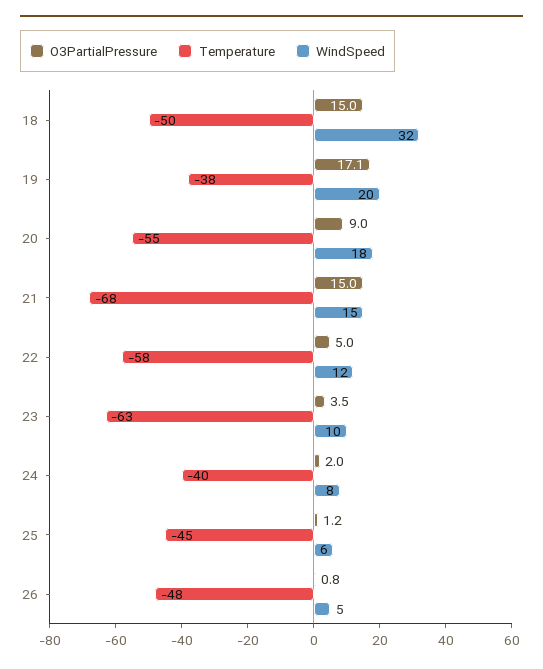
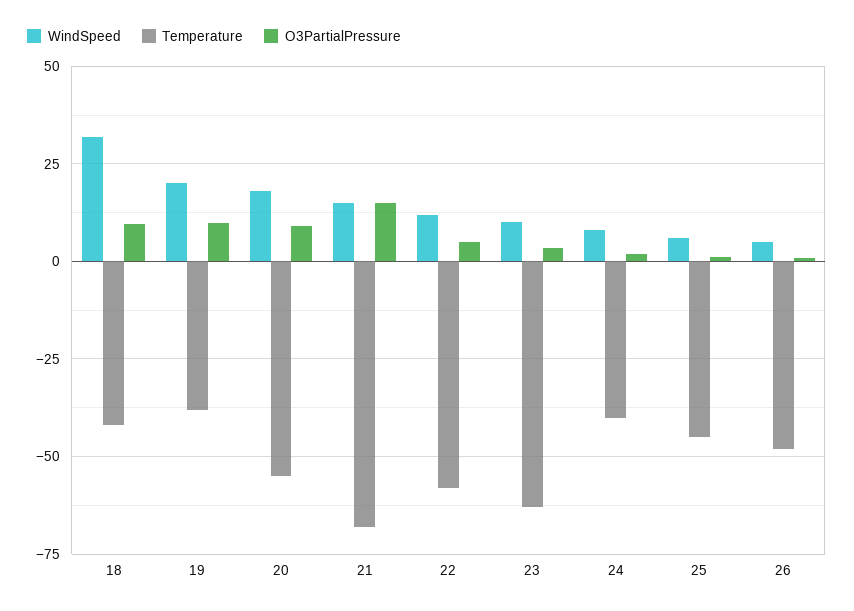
  {
    "O3PartialPressure": {
-     "18": 15,
+     "18": 10,
-     "19": 17.1,
+     "19": 10,
      "20": 9,
      "21": 15,
      "22": 5,
      "23": 3.5,
      "24": 2,
      "25": 1.2,
      "26": 0.8
    },
    "Temperature": {
-     "18": -50,
+     "18": -42.5,
      "19": -38,
      "20": -55,
      "21": -68,
      "22": -58,
      "23": -63,
      "24": -40,
      "25": -45,
      "26": -48
    },
    "WindSpeed": {
      "18": 32,
      "19": 20,
      "20": 18,
      "21": 15,
      "22": 12,
      "23": 10,
      "24": 8,
      "25": 6,
      "26": 5
    }
  }

